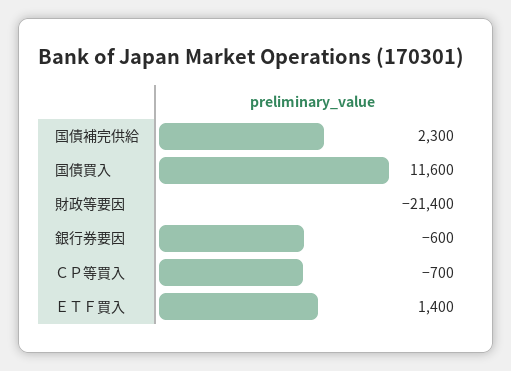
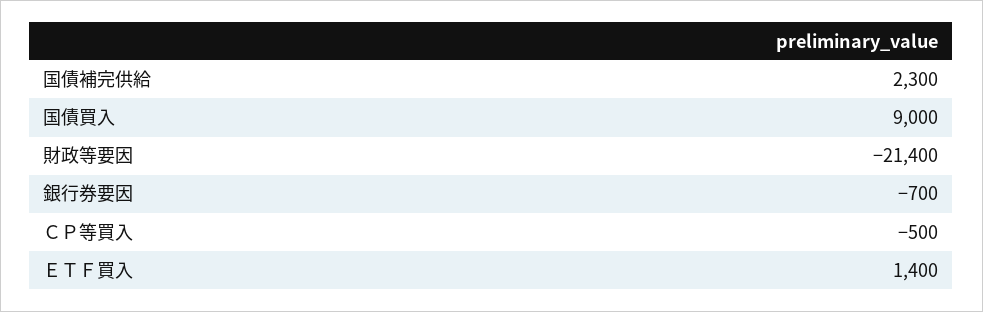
  {
    "国債補完供給": 2300,
-   "国債買入": 11600,
+   "国債買入": 9000,
    "財政等要因": -21400,
-   "銀行券要因": -600,
+   "銀行券要因": -700,
-   "ＣＰ等買入": -700,
+   "ＣＰ等買入": -500,
    "ＥＴＦ買入": 1400
  }

